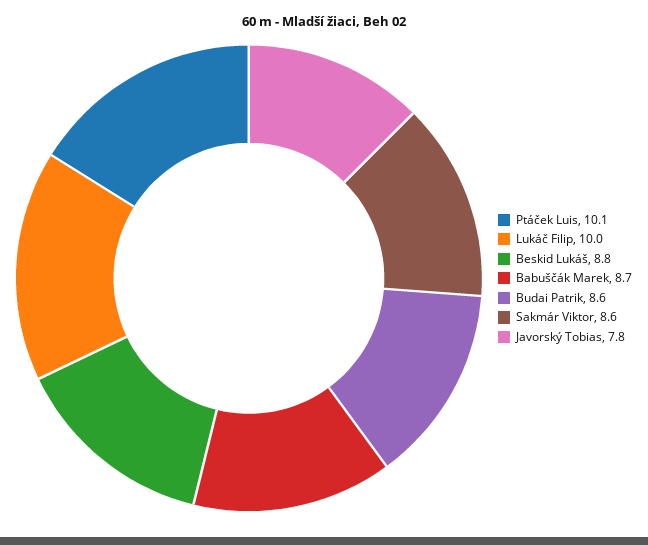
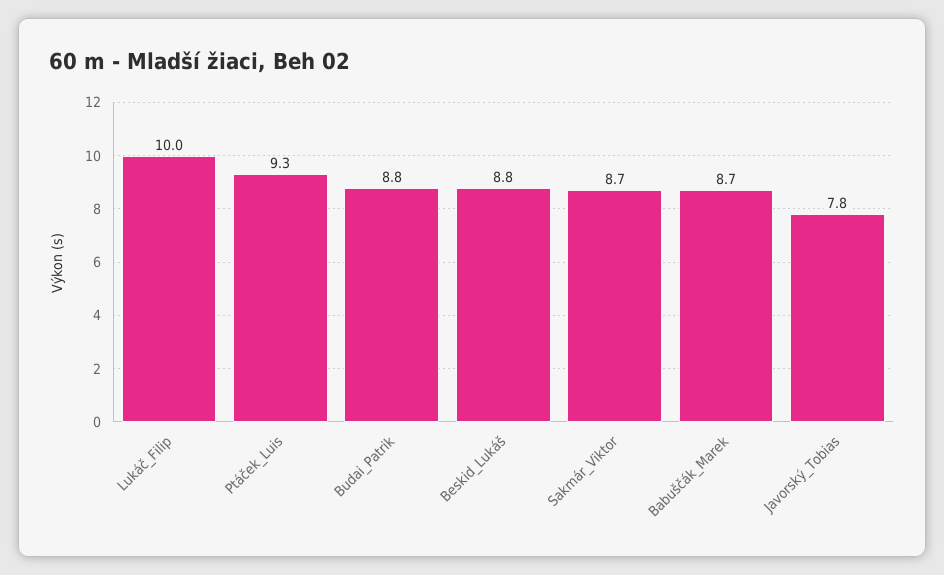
  {
-   "Ptáček Luis": 10.1,
+   "Ptáček Luis": 9.3,
    "Lukáč Filip": 10,
    "Beskid Lukáš": 8.8,
    "Babuščák Marek": 8.7,
-   "Budai Patrik": 8.6,
+   "Budai Patrik": 8.8,
-   "Sakmár Viktor": 8.6,
+   "Sakmár Viktor": 8.7,
    "Javorský Tobias": 7.8
  }

